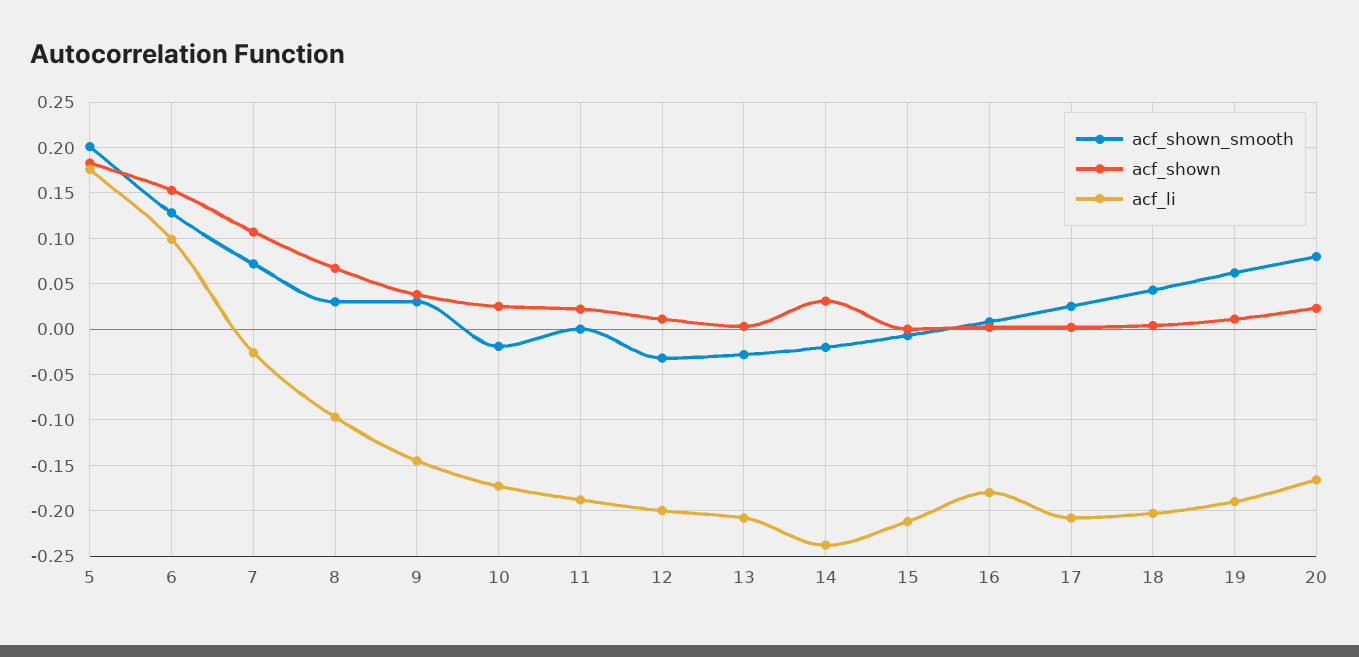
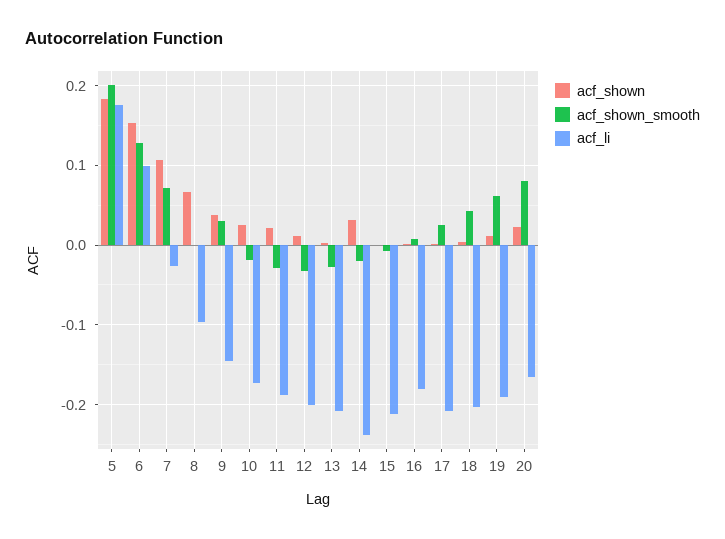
  {
    "acf_shown_smooth": {
      "5": 0.2,
      "6": 0.13,
      "7": 0.07,
-     "8": 0.03,
+     "8": 0,
      "9": 0.03,
      "10": -0.02,
-     "11": 0,
+     "11": -0.03,
      "12": -0.03,
      "13": -0.03,
      "14": -0.02,
      "15": -0.01,
      "16": 0.01,
      "17": 0.03,
      "18": 0.04,
      "19": 0.06,
      "20": 0.08
    },
    "acf_shown": {
      "5": 0.18,
      "6": 0.15,
      "7": 0.11,
      "8": 0.07,
      "9": 0.04,
      "10": 0.03,
      "11": 0.02,
      "12": 0.01,
      "13": 0,
      "14": 0.03,
      "15": 0,
      "16": 0,
      "17": 0,
      "18": 0,
      "19": 0.01,
      "20": 0.02
    },
    "acf_li": {
      "5": 0.18,
      "6": 0.1,
      "7": -0.03,
      "8": -0.1,
      "9": -0.15,
      "10": -0.17,
      "11": -0.19,
      "12": -0.2,
      "13": -0.21,
      "14": -0.24,
      "15": -0.21,
      "16": -0.18,
      "17": -0.21,
      "18": -0.2,
      "19": -0.19,
      "20": -0.17
    }
  }

